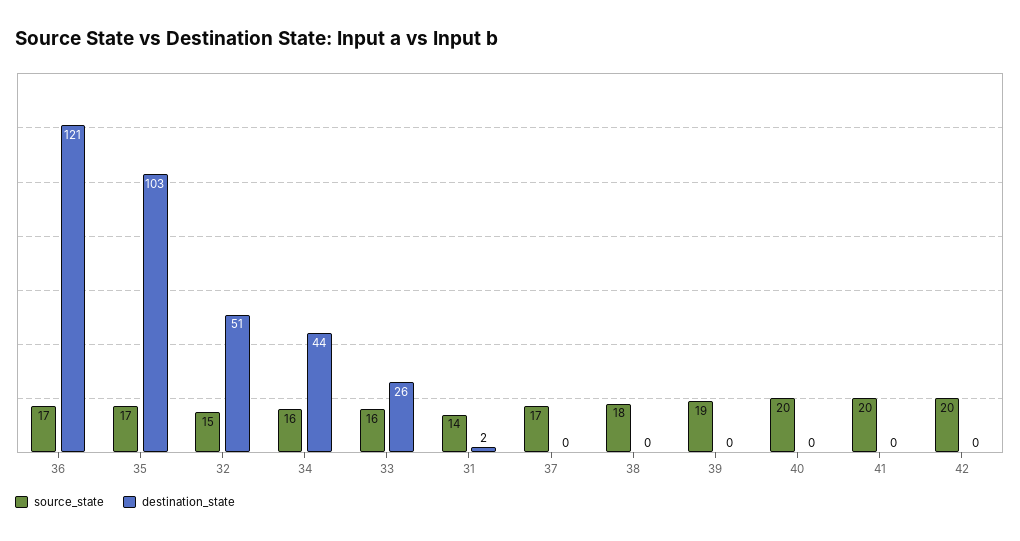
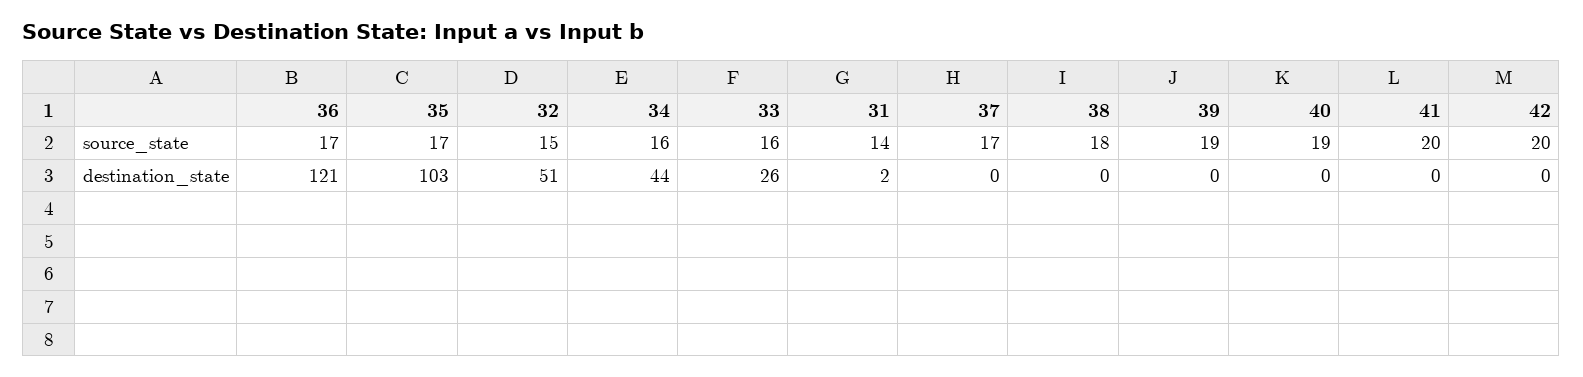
  {
    "source_state": {
      "36": 17,
      "35": 17,
      "32": 15,
      "34": 16,
      "33": 16,
      "31": 14,
      "37": 17,
      "38": 18,
      "39": 19,
-     "40": 20,
+     "40": 19,
      "41": 20,
      "42": 20
    },
    "destination_state": {
      "36": 121,
      "35": 103,
      "32": 51,
      "34": 44,
      "33": 26,
      "31": 2,
      "37": 0,
      "38": 0,
      "39": 0,
      "40": 0,
      "41": 0,
      "42": 0
    }
  }

